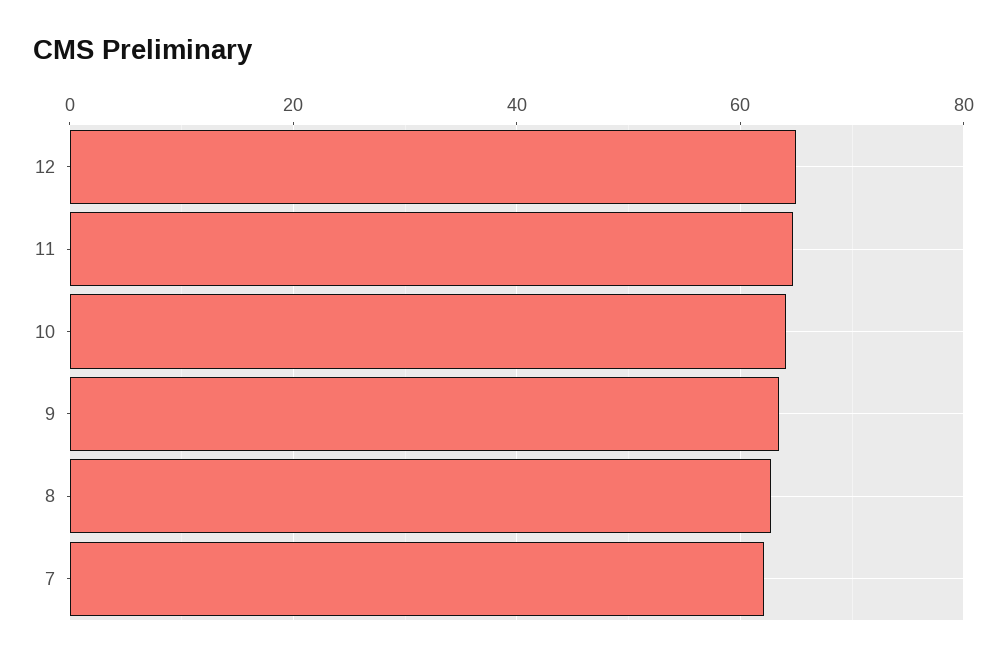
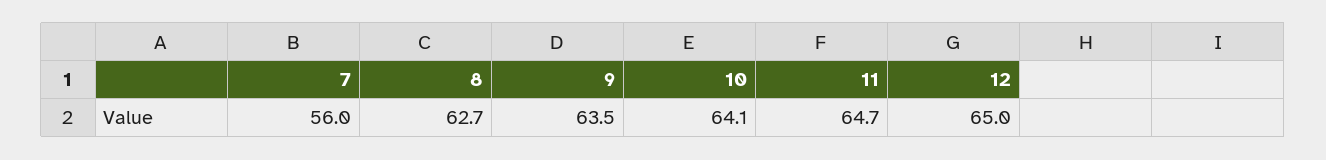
  {
    "12": 65,
    "11": 64.7,
    "10": 64.1,
    "9": 63.5,
    "8": 62.7,
-   "7": 62
+   "7": 56
  }

